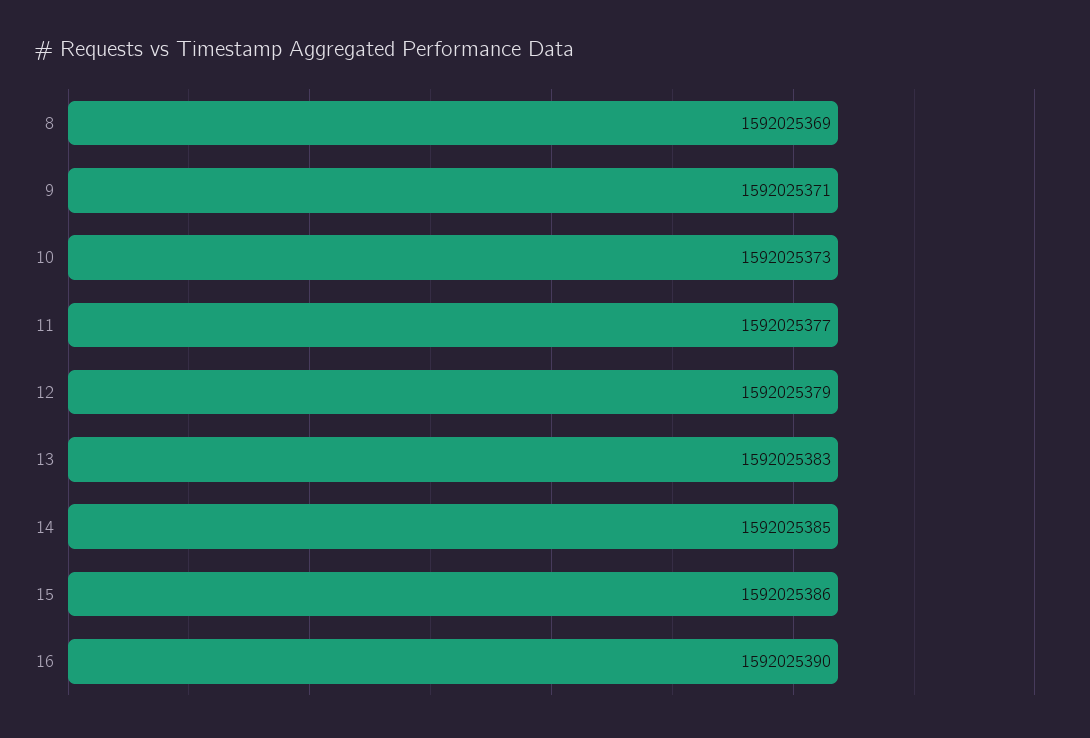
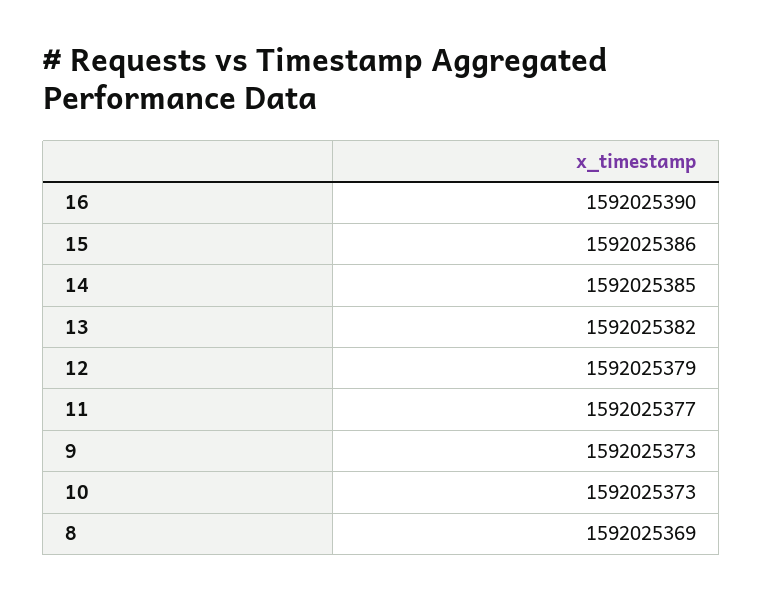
  {
    "8": 1592025369,
-   "9": 1592025371,
+   "9": 1592025373,
    "10": 1592025373,
    "11": 1592025377,
    "12": 1592025379,
-   "13": 1592025383,
+   "13": 1592025382,
    "14": 1592025385,
    "15": 1592025386,
    "16": 1592025390
  }

